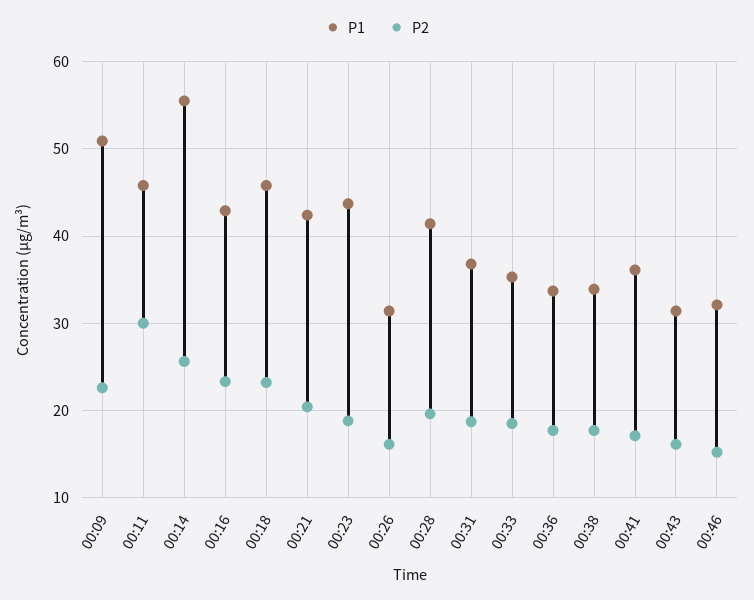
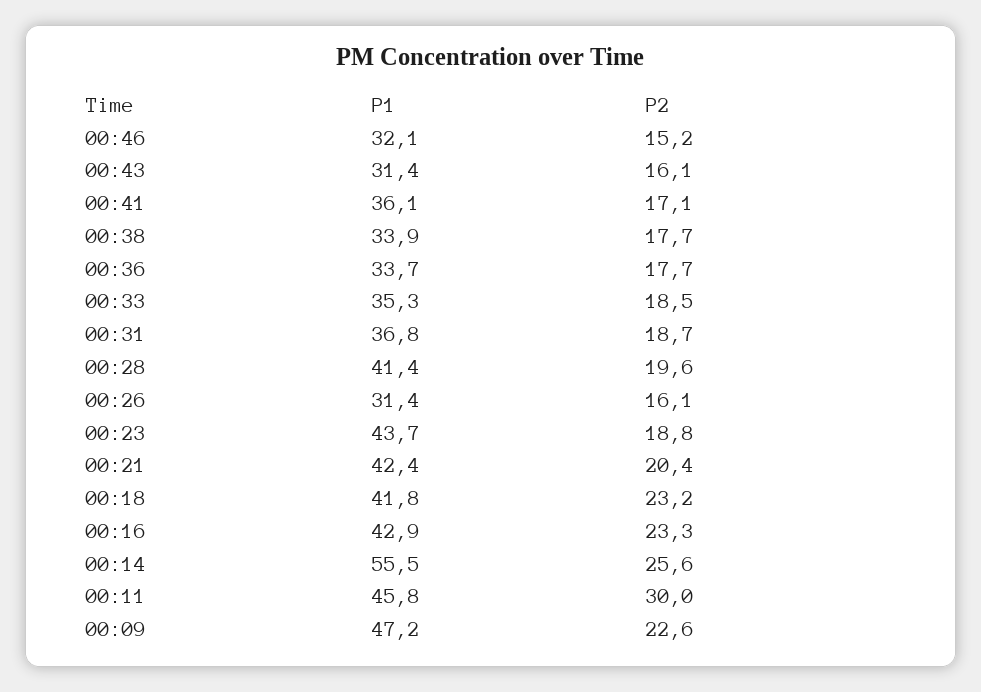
  {
    "P1": {
-     "00:09": 51,
+     "00:09": 47.2,
      "00:11": 45.8,
      "00:14": 55.5,
      "00:16": 42.9,
-     "00:18": 46,
+     "00:18": 41.8,
      "00:21": 42.4,
      "00:23": 43.7,
      "00:26": 31.4,
      "00:28": 41.4,
      "00:31": 36.8,
      "00:33": 35.3,
      "00:36": 33.7,
      "00:38": 33.9,
      "00:41": 36.1,
      "00:43": 31.4,
      "00:46": 32.1
    },
    "P2": {
      "00:09": 22.6,
      "00:11": 30,
      "00:14": 25.6,
      "00:16": 23.3,
      "00:18": 23.2,
      "00:21": 20.4,
      "00:23": 18.8,
      "00:26": 16.1,
      "00:28": 19.6,
      "00:31": 18.7,
      "00:33": 18.5,
      "00:36": 17.7,
      "00:38": 17.7,
      "00:41": 17.1,
      "00:43": 16.1,
      "00:46": 15.2
    }
  }

